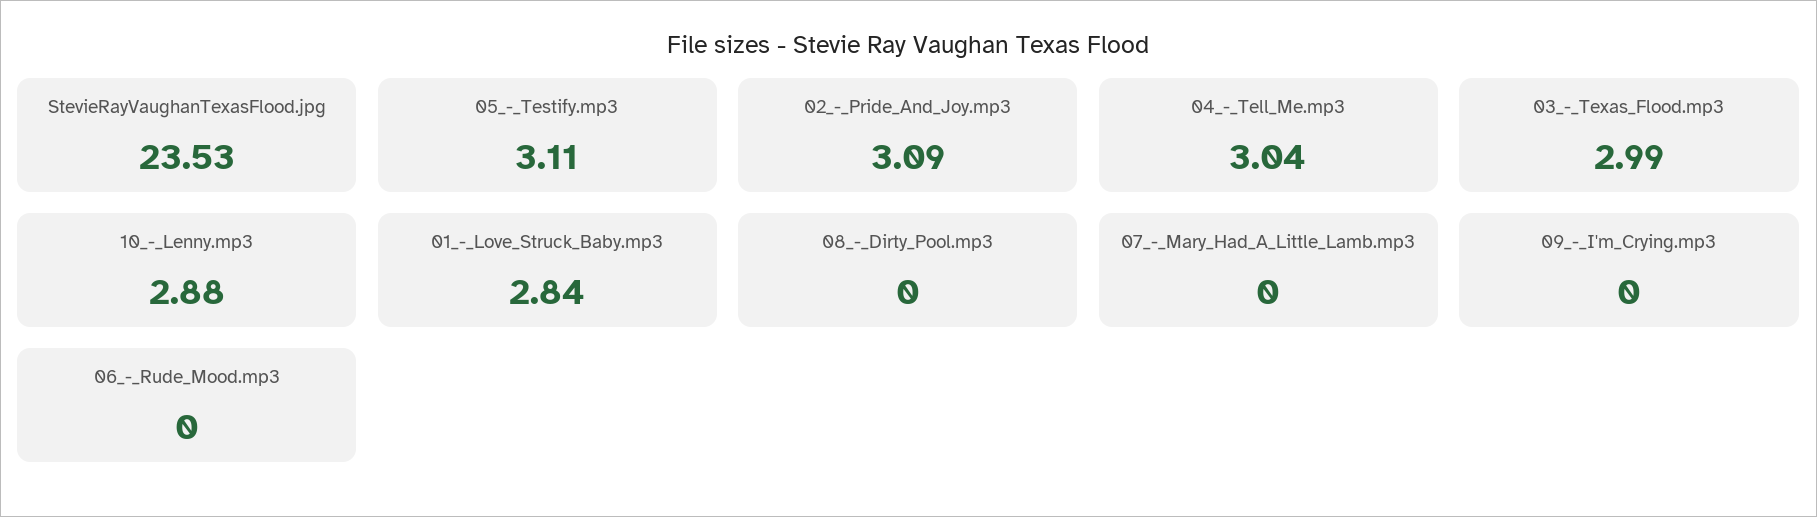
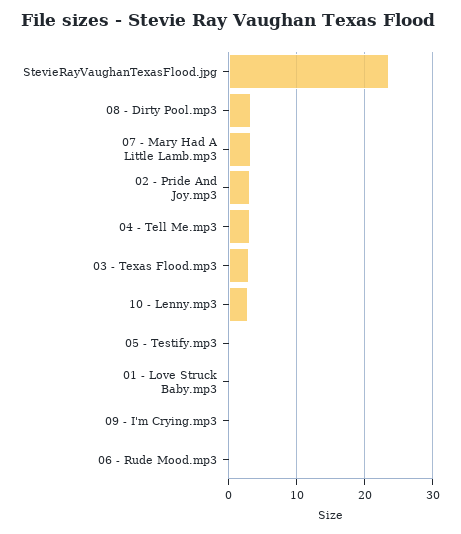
  {
    "StevieRayVaughanTexasFlood.jpg": 23.53,
-   "05_-_Testify.mp3": 3.11,
+   "05_-_Testify.mp3": 0,
    "02_-_Pride_And_Joy.mp3": 3.09,
    "04_-_Tell_Me.mp3": 3.04,
    "03_-_Texas_Flood.mp3": 2.99,
    "10_-_Lenny.mp3": 2.88,
-   "01_-_Love_Struck_Baby.mp3": 2.84,
+   "01_-_Love_Struck_Baby.mp3": 0,
-   "08_-_Dirty_Pool.mp3": 0,
+   "08_-_Dirty_Pool.mp3": 3,
-   "07_-_Mary_Had_A_Little_Lamb.mp3": 0,
+   "07_-_Mary_Had_A_Little_Lamb.mp3": 3,
    "09_-_I'm_Crying.mp3": 0,
    "06_-_Rude_Mood.mp3": 0
  }

